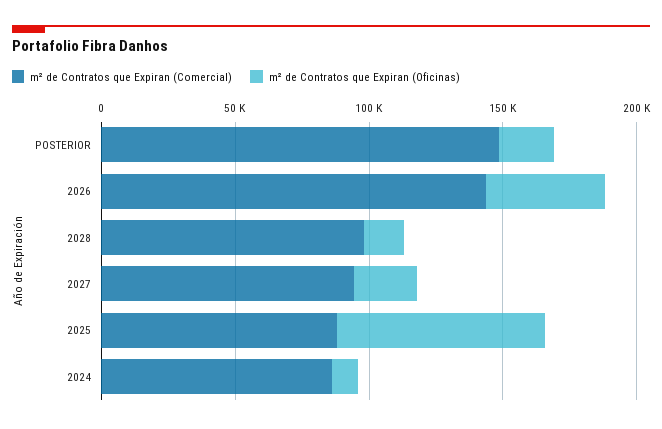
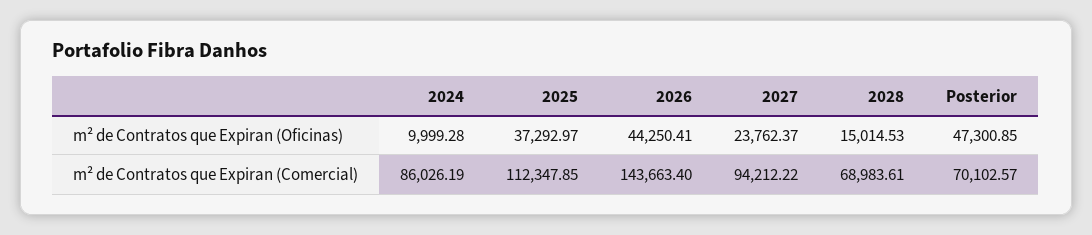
  {
    "m² de Contratos que Expiran (Comercial)": {
-     "POSTERIOR": 150000,
+     "POSTERIOR": 70102.57,
      "2026": 143663.4,
-     "2028": 100000,
+     "2028": 68983.61,
      "2027": 94212.22,
-     "2025": 90000,
+     "2025": 112347.85,
      "2024": 86026.19
    },
    "m² de Contratos que Expiran (Oficinas)": {
-     "POSTERIOR": 20000,
+     "POSTERIOR": 47300.85,
      "2026": 44250.41,
      "2028": 15014.53,
      "2027": 23762.37,
-     "2025": 80000,
+     "2025": 37292.97,
      "2024": 9999.28
    }
  }

